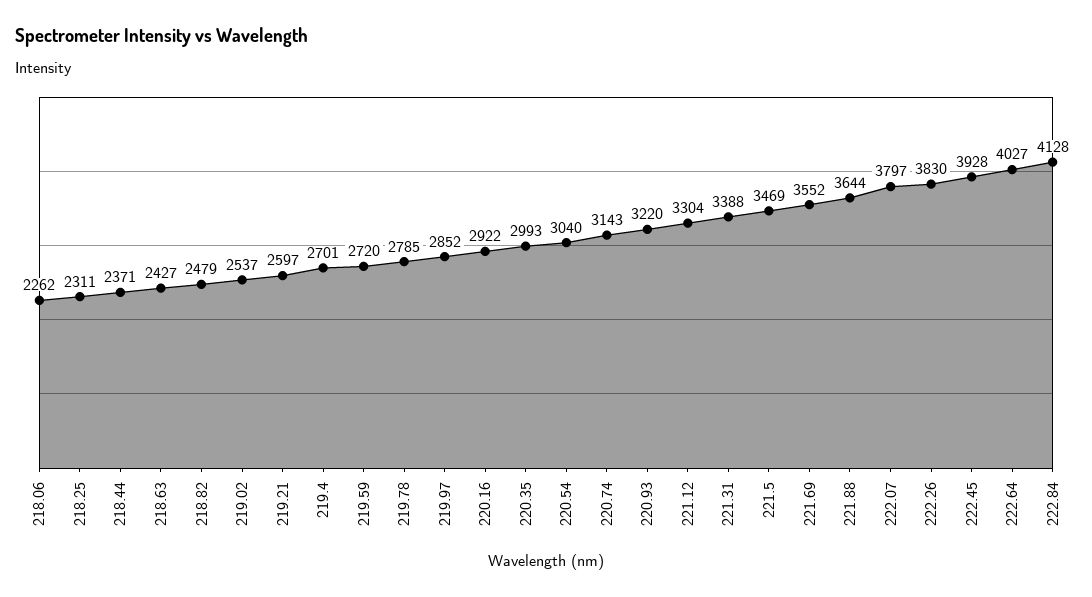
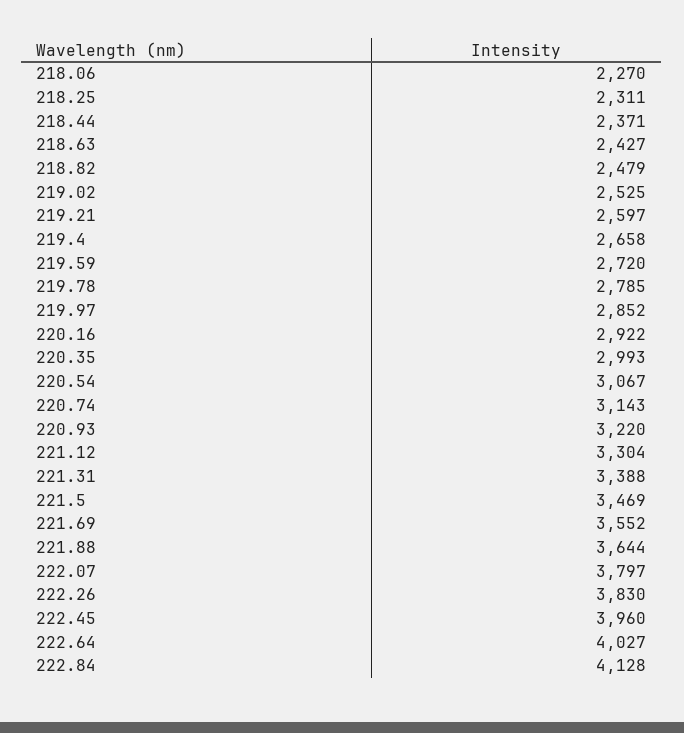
  {
-   "218.06": 2262,
+   "218.06": 2270,
    "218.25": 2311,
    "218.44": 2371,
    "218.63": 2427,
    "218.82": 2479,
-   "219.02": 2537,
+   "219.02": 2525,
    "219.21": 2597,
-   "219.4": 2701,
+   "219.4": 2658,
    "219.59": 2720,
    "219.78": 2785,
    "219.97": 2852,
    "220.16": 2922,
    "220.35": 2993,
-   "220.54": 3040,
+   "220.54": 3067,
    "220.74": 3143,
    "220.93": 3220,
    "221.12": 3304,
    "221.31": 3388,
    "221.5": 3469,
    "221.69": 3552,
    "221.88": 3644,
    "222.07": 3797,
    "222.26": 3830,
-   "222.45": 3928,
+   "222.45": 3960,
    "222.64": 4027,
    "222.84": 4128
  }

